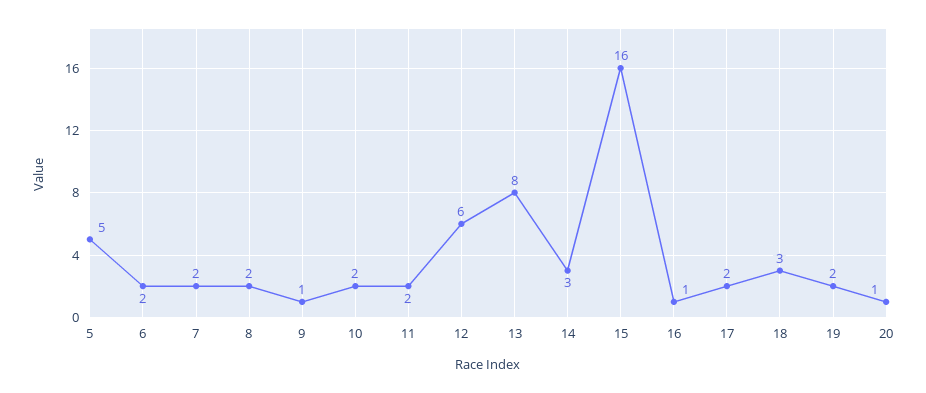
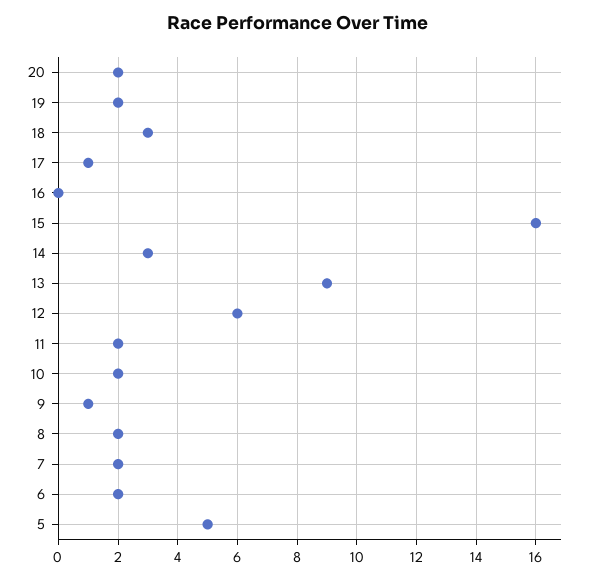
  {
    "5": 5,
    "6": 2,
    "7": 2,
    "8": 2,
    "9": 1,
    "10": 2,
    "11": 2,
    "12": 6,
-   "13": 8,
+   "13": 9,
    "14": 3,
    "15": 16,
-   "16": 1,
+   "16": 0,
-   "17": 2,
+   "17": 1,
    "18": 3,
    "19": 2,
-   "20": 1
+   "20": 2
  }

